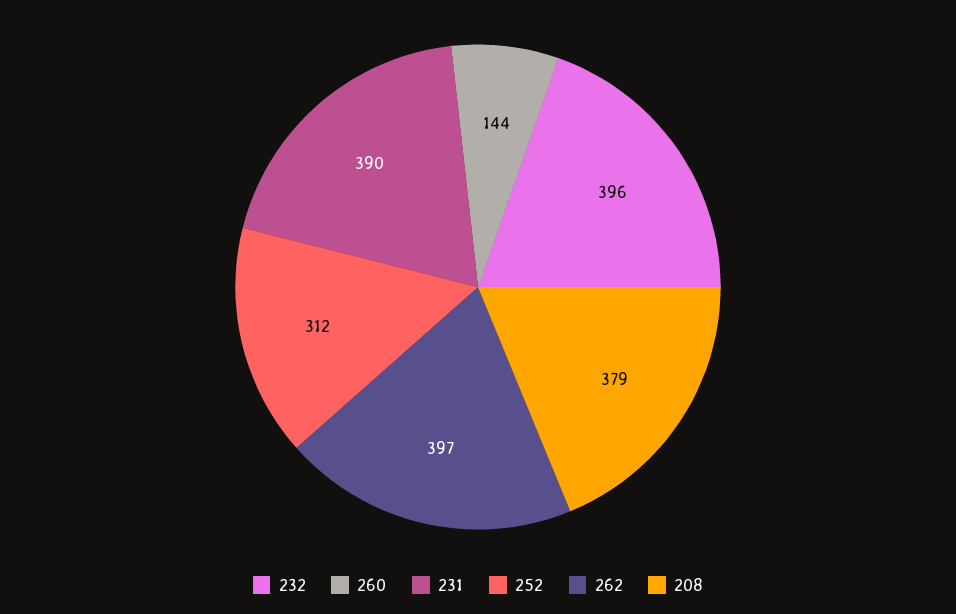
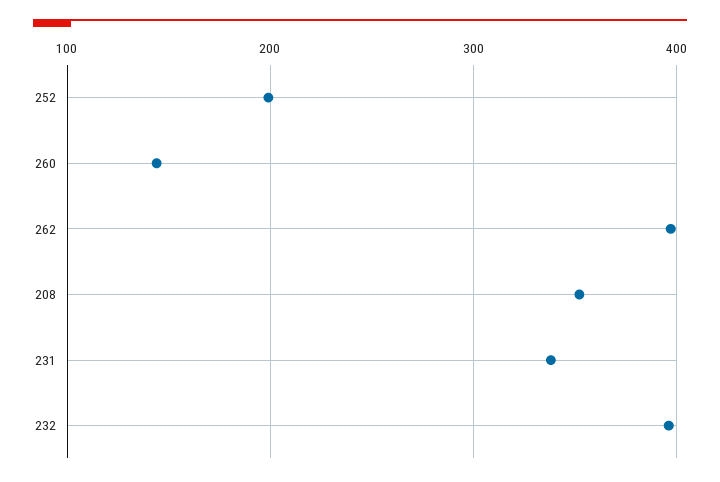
  {
    "232": 396,
    "260": 144,
-   "231": 390,
+   "231": 340,
-   "252": 312,
+   "252": 200,
    "262": 397,
-   "208": 379
+   "208": 350
  }

